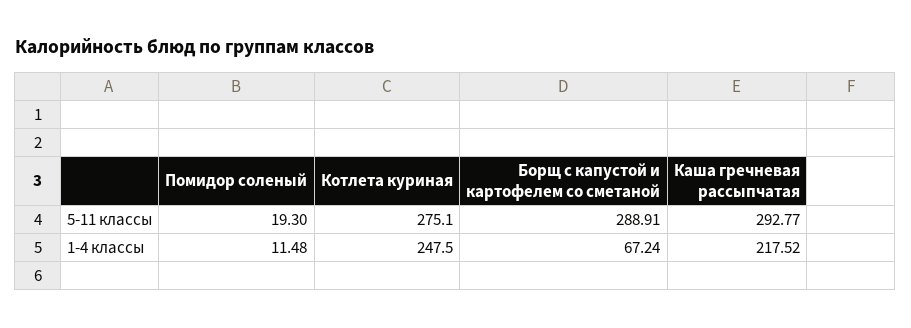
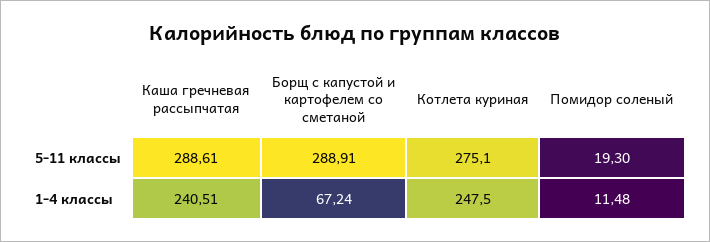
  {
    "Помидор соленый": {
      "5-11 классы": 19.3,
      "1-4 классы": 11.48
    },
    "Котлета куриная": {
      "5-11 классы": 275.1,
      "1-4 классы": 247.5
    },
    "Борщ с капустой и картофелем со сметаной": {
      "5-11 классы": 288.91,
      "1-4 классы": 67.24
    },
    "Каша гречневая рассыпчатая": {
-     "5-11 классы": 292.77,
+     "5-11 классы": 288.61,
-     "1-4 классы": 217.52
+     "1-4 классы": 240.51
    }
  }

